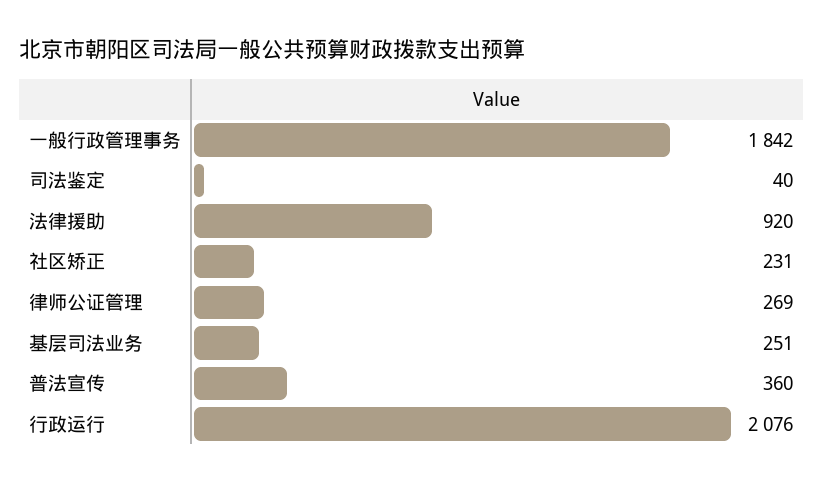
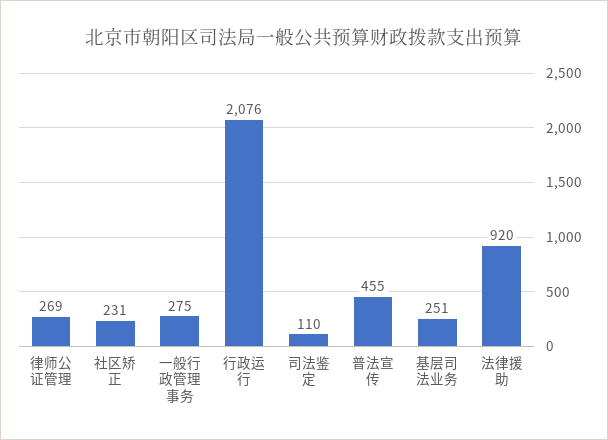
  {
-   "一般行政管理事务": 1842,
+   "一般行政管理事务": 275,
-   "司法鉴定": 40,
+   "司法鉴定": 110,
    "法律援助": 920,
    "社区矫正": 231,
    "律师公证管理": 269,
    "基层司法业务": 251,
-   "普法宣传": 360,
+   "普法宣传": 455,
    "行政运行": 2076
  }

